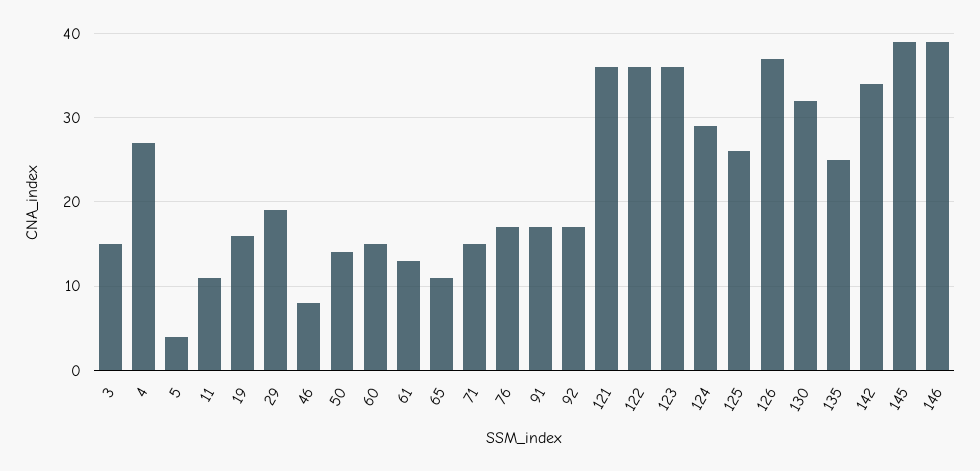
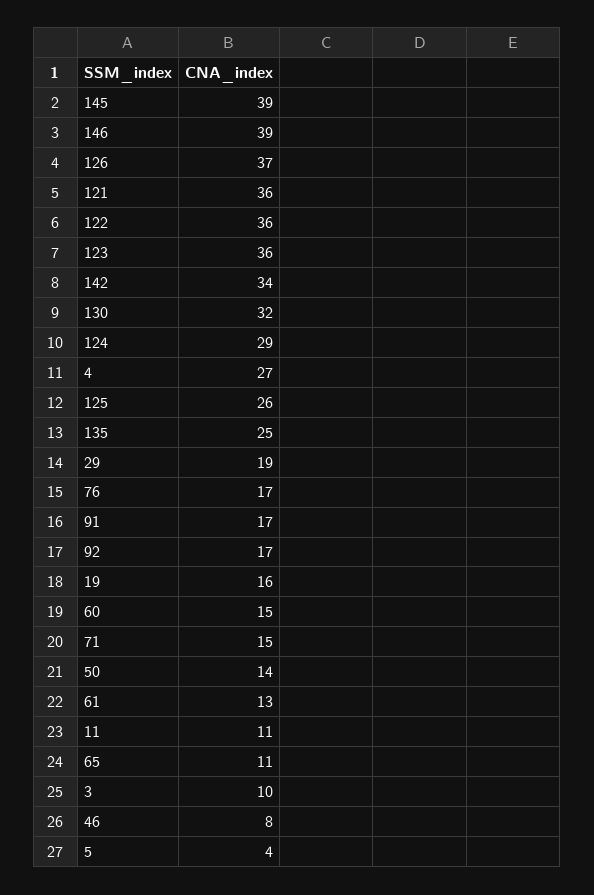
  {
-   "3": 15,
+   "3": 10,
    "4": 27,
    "5": 4,
    "11": 11,
    "19": 16,
    "29": 19,
    "46": 8,
    "50": 14,
    "60": 15,
    "61": 13,
    "65": 11,
    "71": 15,
    "76": 17,
    "91": 17,
    "92": 17,
    "121": 36,
    "122": 36,
    "123": 36,
    "124": 29,
    "125": 26,
    "126": 37,
    "130": 32,
    "135": 25,
    "142": 34,
    "145": 39,
    "146": 39
  }

